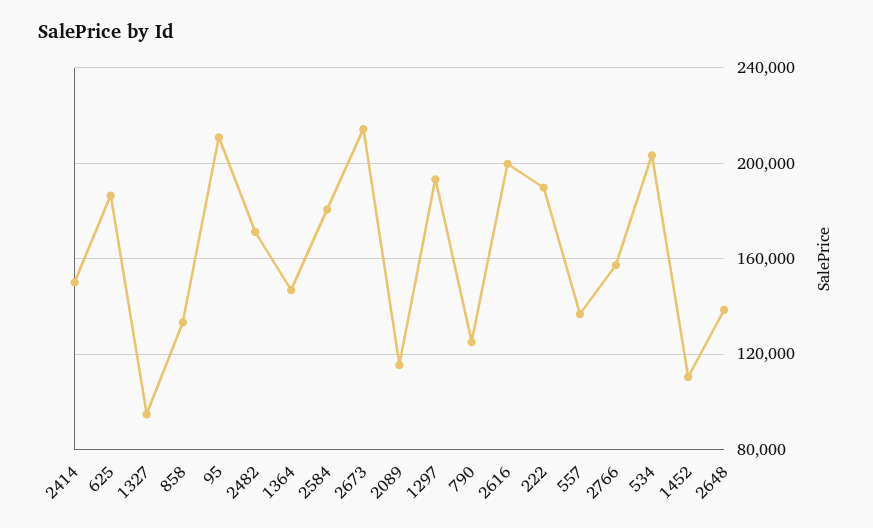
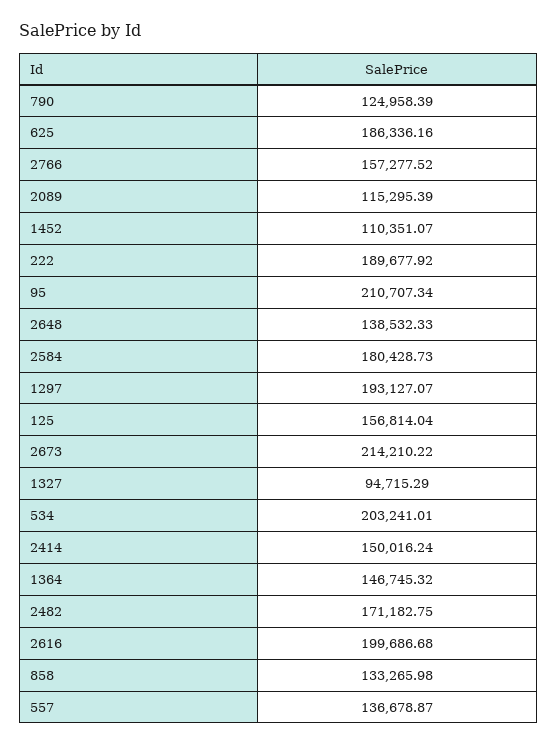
  {
    "2414": 150016.24,
    "625": 186336.16,
    "1327": 94715.29,
    "858": 133265.98,
    "95": 210707.34,
    "2482": 171182.75,
    "1364": 146745.32,
    "2584": 180428.73,
    "2673": 214210.22,
    "2089": 115295.39,
    "1297": 193127.07,
    "790": 124958.39,
    "2616": 199686.68,
    "222": 189677.92,
    "557": 136678.87,
    "2766": 157277.52,
    "534": 203241.01,
    "1452": 110351.07,
-   "2648": 138532.33
+   "2648": 138532.33,
+   "125": 156814.04
  }

